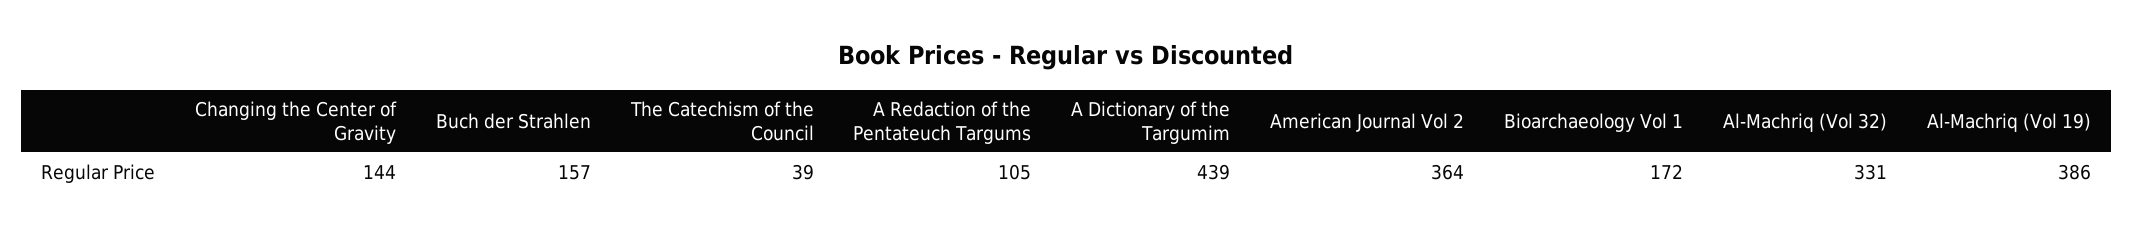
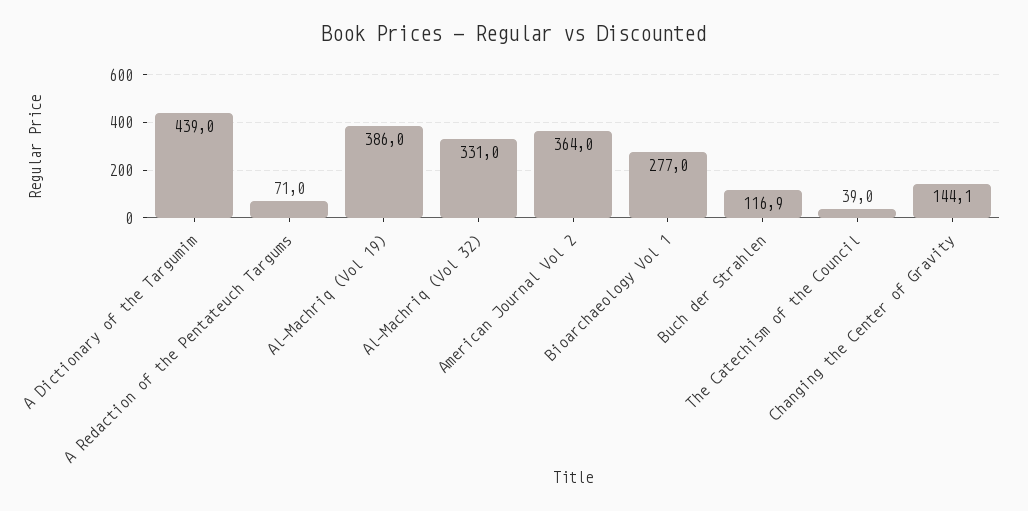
  {
    "Changing the Center of Gravity": 144.1,
-   "Buch der Strahlen": 157,
+   "Buch der Strahlen": 116.9,
    "The Catechism of the Council": 39,
-   "A Redaction of the Pentateuch Targums": 105,
+   "A Redaction of the Pentateuch Targums": 71,
    "A Dictionary of the Targumim": 439,
    "American Journal Vol 2": 364,
-   "Bioarchaeology Vol 1": 172,
+   "Bioarchaeology Vol 1": 277,
    "Al-Machriq (Vol 32)": 331,
    "Al-Machriq (Vol 19)": 386
  }

